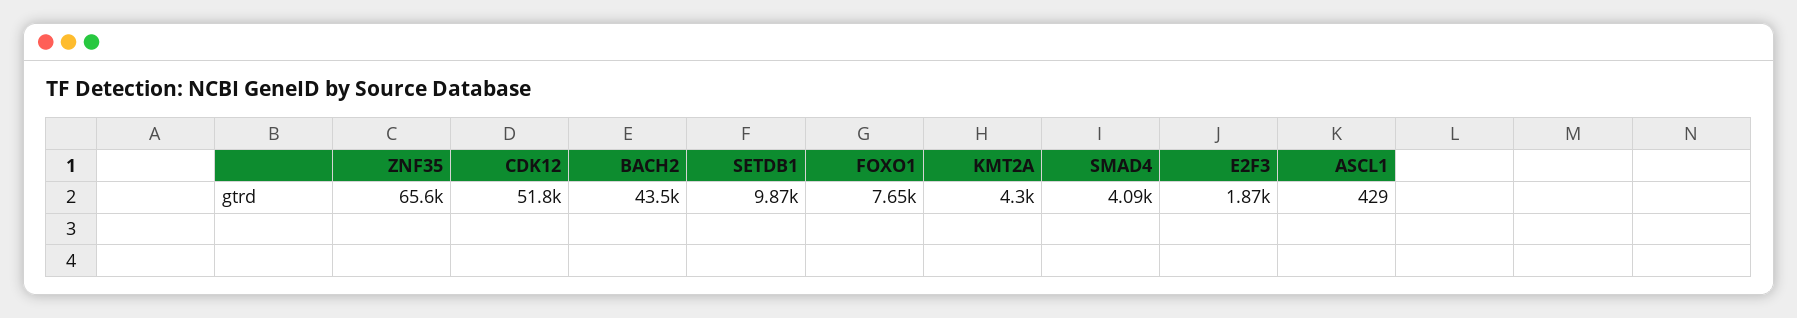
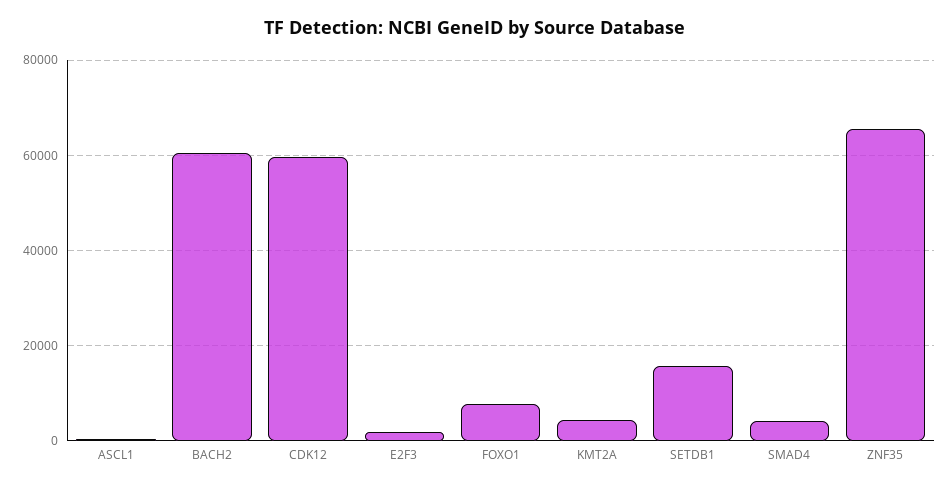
  {
    "ZNF35": 65600,
-   "CDK12": 51800,
+   "CDK12": 60000,
-   "BACH2": 43500,
+   "BACH2": 60000,
-   "SETDB1": 9870,
+   "SETDB1": 16000,
    "FOXO1": 7650,
    "KMT2A": 4300,
    "SMAD4": 4090,
    "E2F3": 1870,
    "ASCL1": 429
  }

